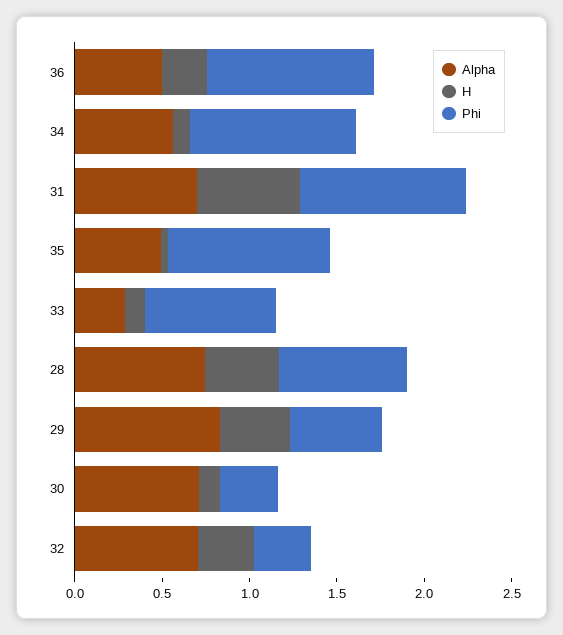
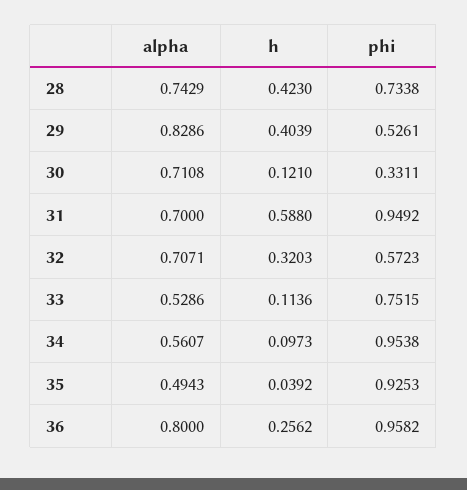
  {
    "Alpha": {
-     "36": 0.5,
+     "36": 0.8,
      "34": 0.5607,
      "31": 0.7,
      "35": 0.4943,
-     "33": 0.3,
+     "33": 0.5286,
      "28": 0.7429,
      "29": 0.8286,
      "30": 0.7108,
      "32": 0.7071
    },
    "H": {
      "36": 0.2562,
      "34": 0.0973,
      "31": 0.588,
      "35": 0.0392,
      "33": 0.1136,
      "28": 0.423,
      "29": 0.4039,
      "30": 0.121,
      "32": 0.3203
    },
    "Phi": {
      "36": 0.9582,
      "34": 0.9538,
      "31": 0.9492,
      "35": 0.9253,
      "33": 0.7515,
      "28": 0.7338,
      "29": 0.5261,
      "30": 0.3311,
-     "32": 0.3
+     "32": 0.5723
    }
  }

